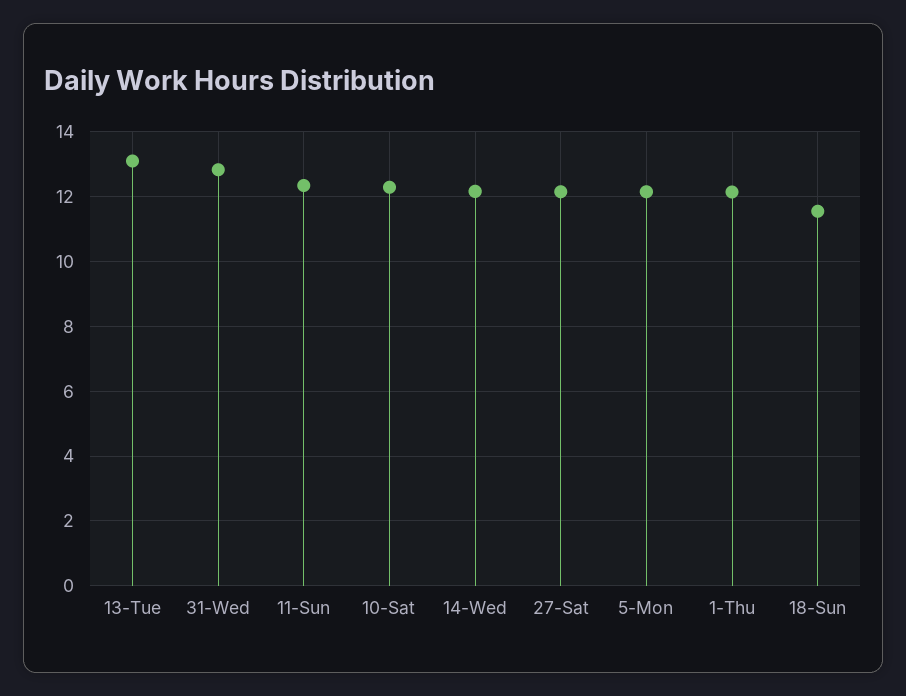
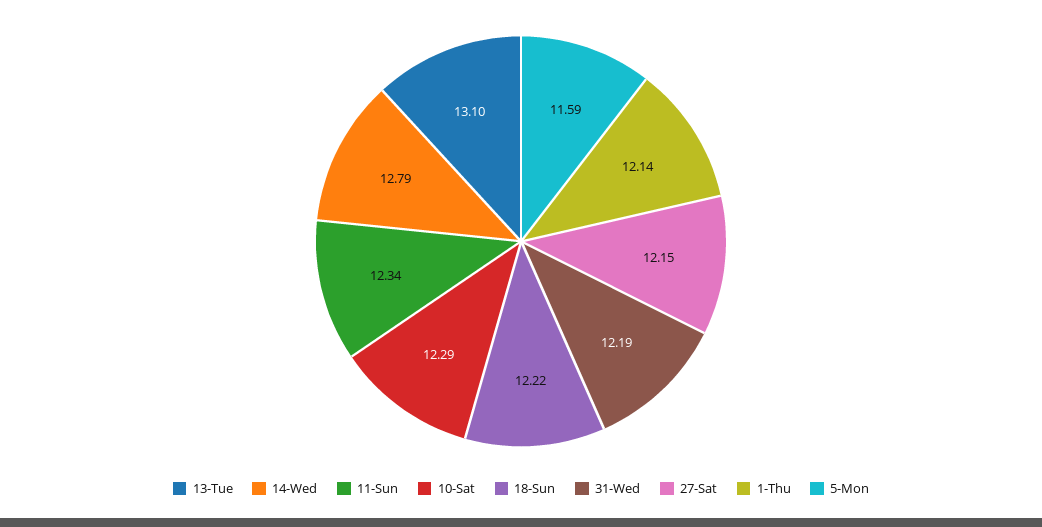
  {
    "13-Tue": 13.1,
-   "31-Wed": 12.8,
+   "31-Wed": 12.19,
    "11-Sun": 12.34,
    "10-Sat": 12.29,
-   "14-Wed": 12.2,
+   "14-Wed": 12.79,
    "27-Sat": 12.15,
-   "5-Mon": 12.2,
+   "5-Mon": 11.59,
    "1-Thu": 12.14,
-   "18-Sun": 11.6
+   "18-Sun": 12.22
  }

